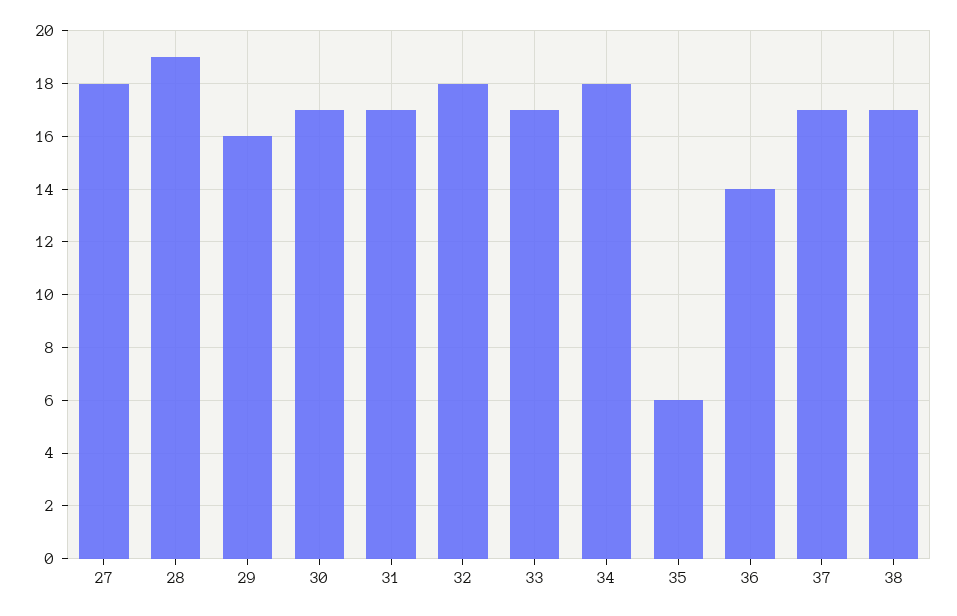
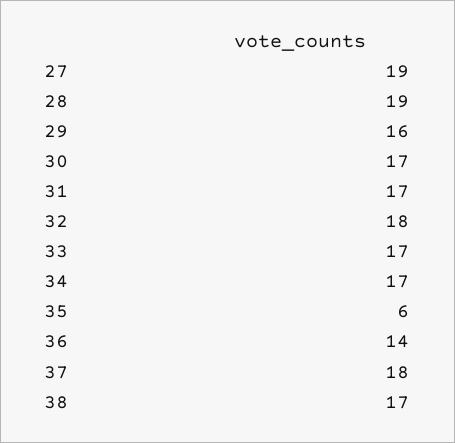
  {
-   "27": 18,
+   "27": 19,
    "28": 19,
    "29": 16,
    "30": 17,
    "31": 17,
    "32": 18,
    "33": 17,
-   "34": 18,
+   "34": 17,
    "35": 6,
    "36": 14,
-   "37": 17,
+   "37": 18,
    "38": 17
  }

